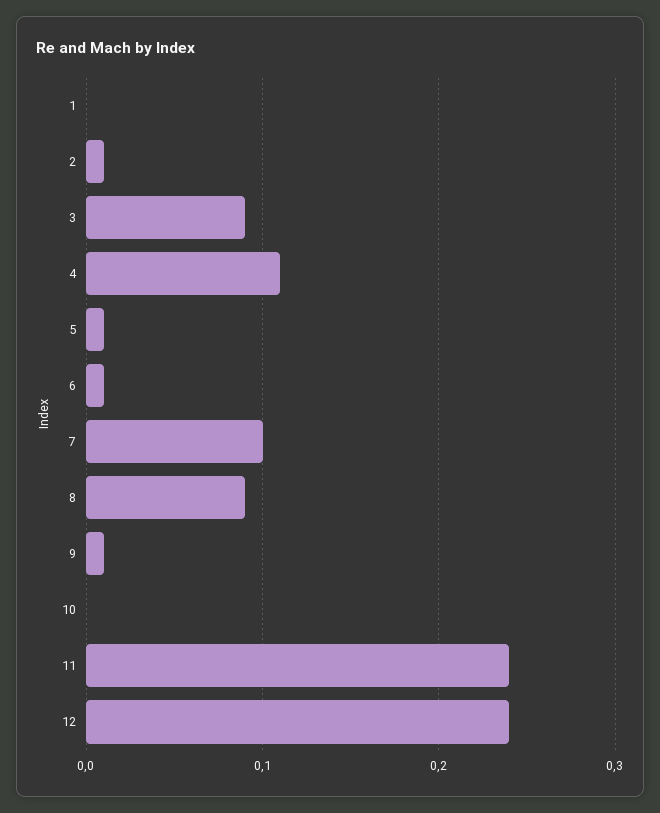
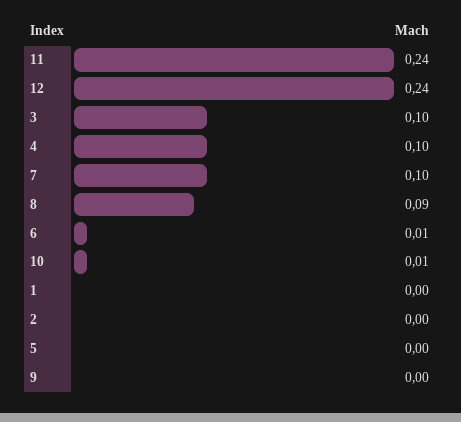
  {
    "1": 0,
-   "2": 0.01,
+   "2": 0,
-   "3": 0.09,
+   "3": 0.1,
-   "4": 0.11,
+   "4": 0.1,
-   "5": 0.01,
+   "5": 0,
    "6": 0.01,
    "7": 0.1,
    "8": 0.09,
-   "9": 0.01,
+   "9": 0,
-   "10": 0,
+   "10": 0.01,
    "11": 0.24,
    "12": 0.24
  }

